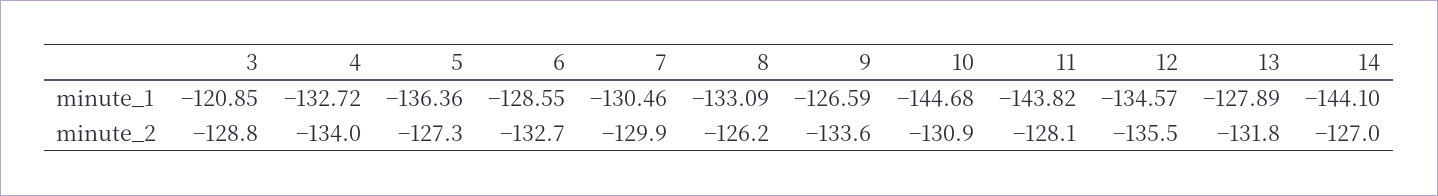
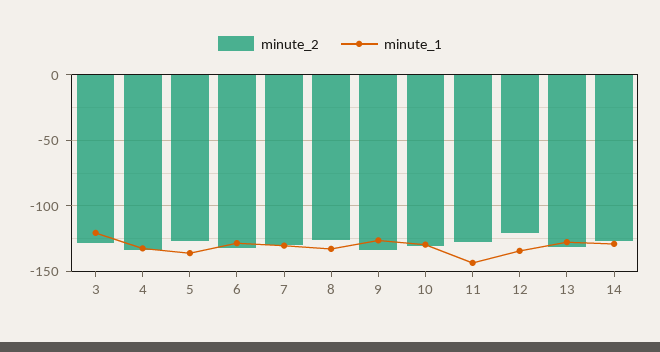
  {
    "minute_1": {
      "3": -120.85,
      "4": -132.72,
      "5": -136.36,
      "6": -128.55,
      "7": -130.46,
      "8": -133.09,
      "9": -126.59,
-     "10": -144.68,
+     "10": -130,
      "11": -143.82,
      "12": -134.57,
      "13": -127.89,
-     "14": -144.1
+     "14": -130
    },
    "minute_2": {
      "3": -128.8,
      "4": -134,
      "5": -127.3,
      "6": -132.7,
      "7": -129.9,
      "8": -126.2,
      "9": -133.6,
      "10": -130.9,
      "11": -128.1,
-     "12": -135.5,
+     "12": -120,
      "13": -131.8,
      "14": -127
    }
  }

